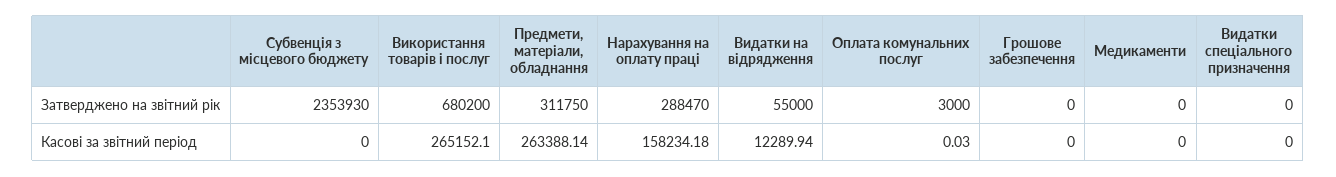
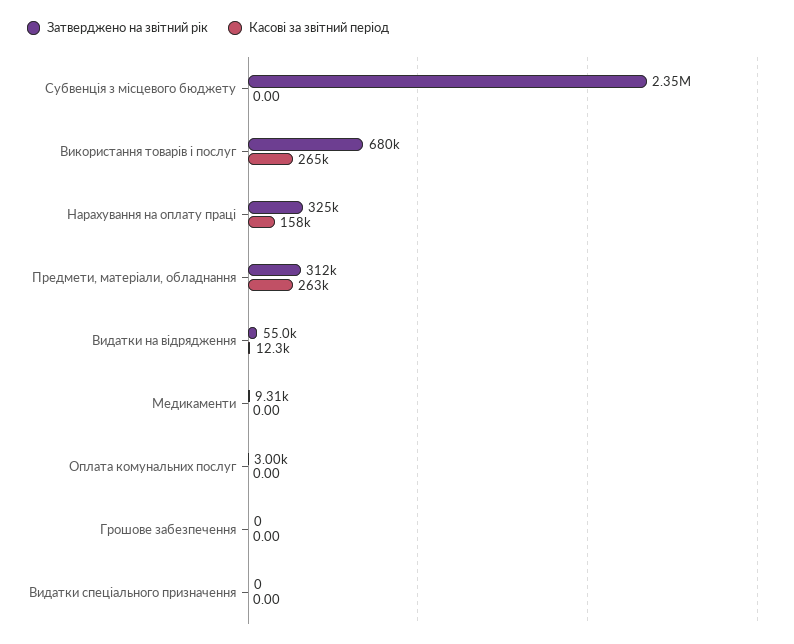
  {
    "Затверджено на звітний рік": {
      "Субвенція з місцевого бюджету": 2353930,
      "Використання товарів і послуг": 680200,
      "Предмети, матеріали, обладнання": 311750,
-     "Нарахування на оплату праці": 288470,
+     "Нарахування на оплату праці": 325000,
      "Видатки на відрядження": 55000,
      "Оплата комунальних послуг": 3000,
      "Грошове забезпечення": 0,
-     "Медикаменти": 0,
+     "Медикаменти": 9310,
      "Видатки спеціального призначення": 0
    },
    "Касові за звітний період": {
      "Субвенція з місцевого бюджету": 0,
      "Використання товарів і послуг": 265152.1,
      "Предмети, матеріали, обладнання": 263388.14,
      "Нарахування на оплату праці": 158234.18,
      "Видатки на відрядження": 12289.94,
-     "Оплата комунальних послуг": 0.03,
+     "Оплата комунальних послуг": 0,
      "Грошове забезпечення": 0,
      "Медикаменти": 0,
      "Видатки спеціального призначення": 0
    }
  }

